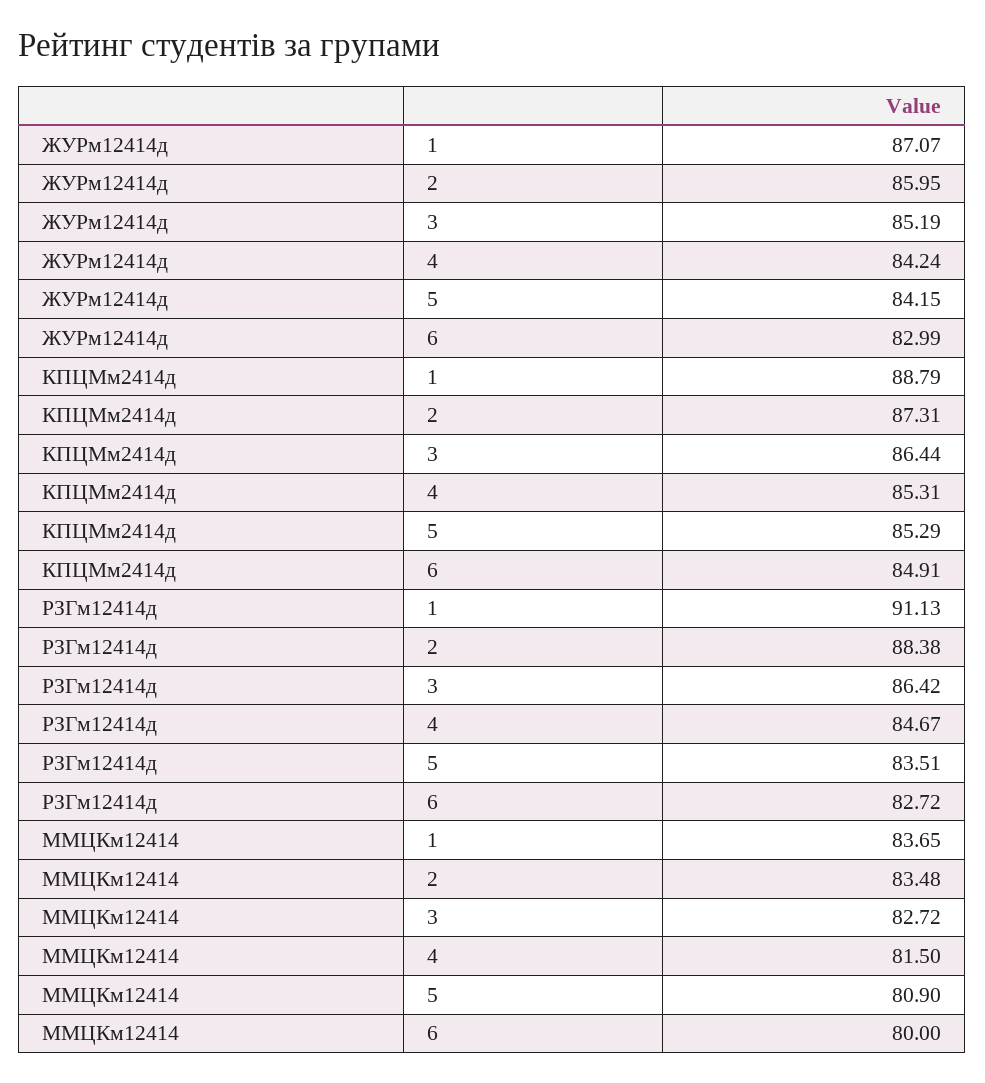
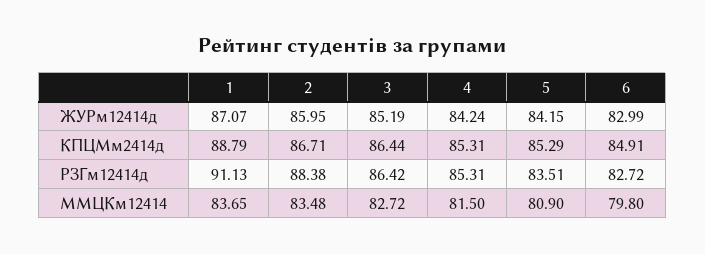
  {
    "ЖУРм12414д": {
      "1": 87.07,
      "2": 85.95,
      "3": 85.19,
      "4": 84.24,
      "5": 84.15,
      "6": 82.99
    },
    "КПЦМм2414д": {
      "1": 88.79,
-     "2": 87.31,
+     "2": 86.71,
      "3": 86.44,
      "4": 85.31,
      "5": 85.29,
      "6": 84.91
    },
    "РЗГм12414д": {
      "1": 91.13,
      "2": 88.38,
      "3": 86.42,
-     "4": 84.67,
+     "4": 85.31,
      "5": 83.51,
      "6": 82.72
    },
    "ММЦКм12414": {
      "1": 83.65,
      "2": 83.48,
      "3": 82.72,
      "4": 81.5,
      "5": 80.9,
-     "6": 80
+     "6": 79.8
    }
  }

